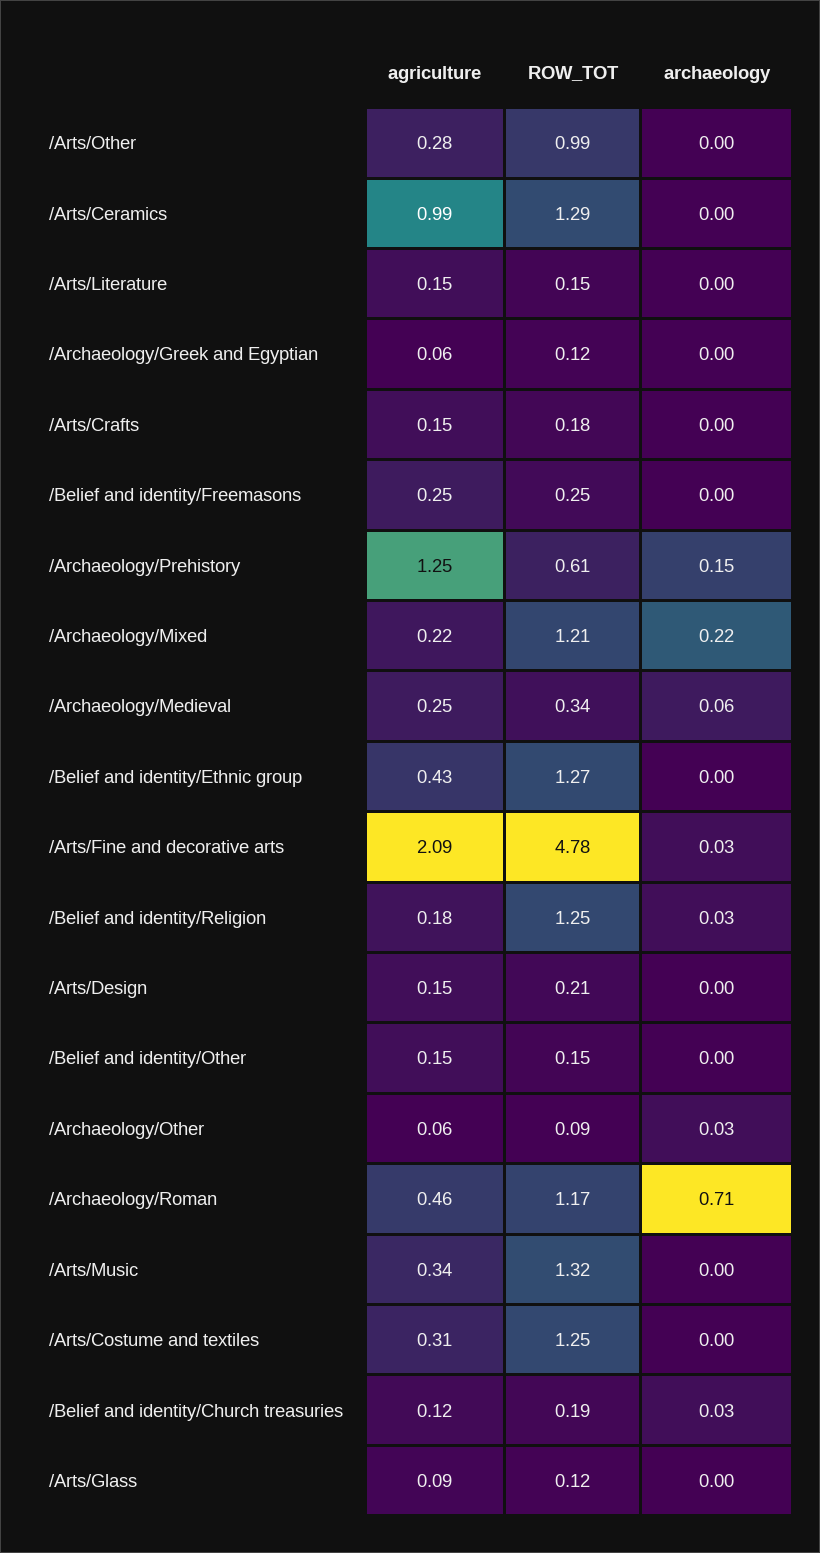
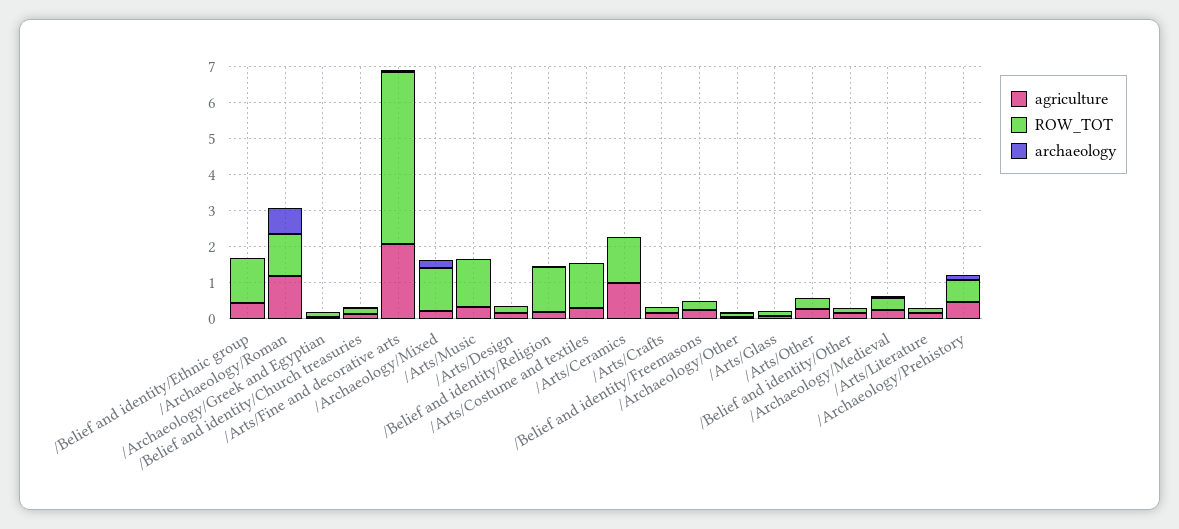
  {
    "agriculture": {
      "/Arts/Other": 0.28,
      "/Arts/Ceramics": 0.99,
      "/Arts/Literature": 0.15,
      "/Archaeology/Greek and Egyptian": 0.06,
      "/Arts/Crafts": 0.15,
      "/Belief and identity/Freemasons": 0.25,
-     "/Archaeology/Prehistory": 1.25,
+     "/Archaeology/Prehistory": 0.5,
      "/Archaeology/Mixed": 0.22,
      "/Archaeology/Medieval": 0.25,
      "/Belief and identity/Ethnic group": 0.43,
      "/Arts/Fine and decorative arts": 2.09,
      "/Belief and identity/Religion": 0.18,
      "/Arts/Design": 0.15,
      "/Belief and identity/Other": 0.15,
      "/Archaeology/Other": 0.06,
-     "/Archaeology/Roman": 0.46,
+     "/Archaeology/Roman": 1.25,
      "/Arts/Music": 0.34,
      "/Arts/Costume and textiles": 0.31,
      "/Belief and identity/Church treasuries": 0.12,
      "/Arts/Glass": 0.09
    },
    "ROW_TOT": {
-     "/Arts/Other": 0.99,
+     "/Arts/Other": 0.25,
      "/Arts/Ceramics": 1.29,
      "/Arts/Literature": 0.15,
      "/Archaeology/Greek and Egyptian": 0.12,
      "/Arts/Crafts": 0.18,
      "/Belief and identity/Freemasons": 0.25,
      "/Archaeology/Prehistory": 0.61,
      "/Archaeology/Mixed": 1.21,
      "/Archaeology/Medieval": 0.34,
      "/Belief and identity/Ethnic group": 1.27,
      "/Arts/Fine and decorative arts": 4.78,
      "/Belief and identity/Religion": 1.25,
      "/Arts/Design": 0.21,
      "/Belief and identity/Other": 0.15,
      "/Archaeology/Other": 0.09,
      "/Archaeology/Roman": 1.17,
      "/Arts/Music": 1.32,
      "/Arts/Costume and textiles": 1.25,
      "/Belief and identity/Church treasuries": 0.19,
      "/Arts/Glass": 0.12
    },
    "archaeology": {
      "/Arts/Other": 0,
      "/Arts/Ceramics": 0,
      "/Arts/Literature": 0,
      "/Archaeology/Greek and Egyptian": 0,
      "/Arts/Crafts": 0,
      "/Belief and identity/Freemasons": 0,
      "/Archaeology/Prehistory": 0.15,
      "/Archaeology/Mixed": 0.22,
      "/Archaeology/Medieval": 0.06,
      "/Belief and identity/Ethnic group": 0,
      "/Arts/Fine and decorative arts": 0.03,
      "/Belief and identity/Religion": 0.03,
      "/Arts/Design": 0,
      "/Belief and identity/Other": 0,
      "/Archaeology/Other": 0.03,
      "/Archaeology/Roman": 0.71,
      "/Arts/Music": 0,
      "/Arts/Costume and textiles": 0,
      "/Belief and identity/Church treasuries": 0.03,
      "/Arts/Glass": 0
    }
  }

